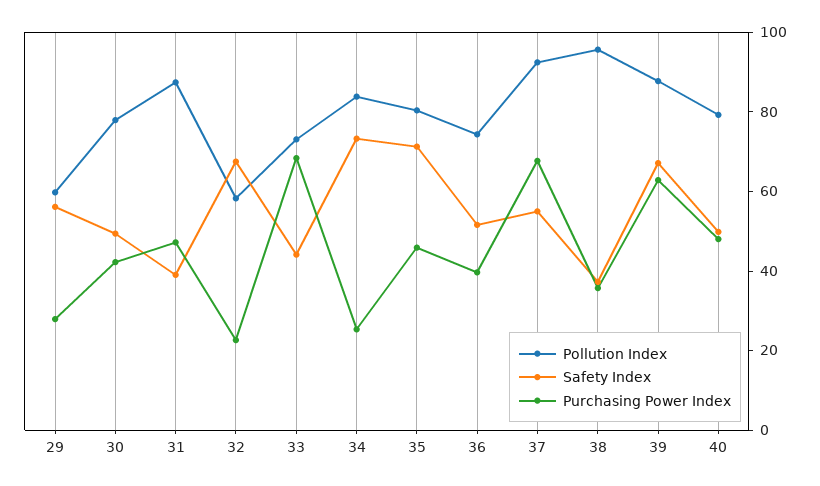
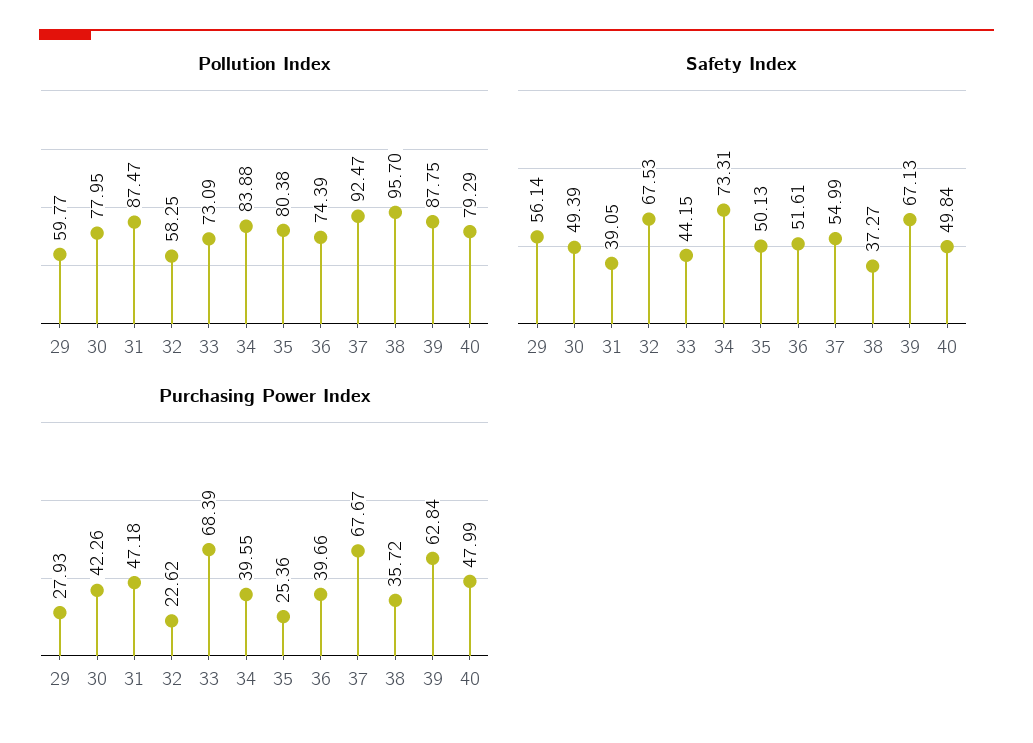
  {
    "Pollution Index": {
      "29": 59.77,
      "30": 77.95,
      "31": 87.47,
      "32": 58.25,
      "33": 73.09,
      "34": 83.88,
      "35": 80.38,
      "36": 74.39,
      "37": 92.47,
      "38": 95.7,
      "39": 87.75,
      "40": 79.29
    },
    "Safety Index": {
      "29": 56.14,
      "30": 49.39,
      "31": 39.05,
      "32": 67.53,
      "33": 44.15,
      "34": 73.31,
-     "35": 70,
+     "35": 50.13,
      "36": 51.61,
      "37": 54.99,
      "38": 37.27,
      "39": 67.13,
      "40": 49.84
    },
    "Purchasing Power Index": {
      "29": 27.93,
      "30": 42.26,
      "31": 47.18,
      "32": 22.62,
      "33": 68.39,
-     "34": 25,
+     "34": 39.55,
-     "35": 45,
+     "35": 25.36,
      "36": 39.66,
      "37": 67.67,
      "38": 35.72,
      "39": 62.84,
      "40": 47.99
    }
  }

